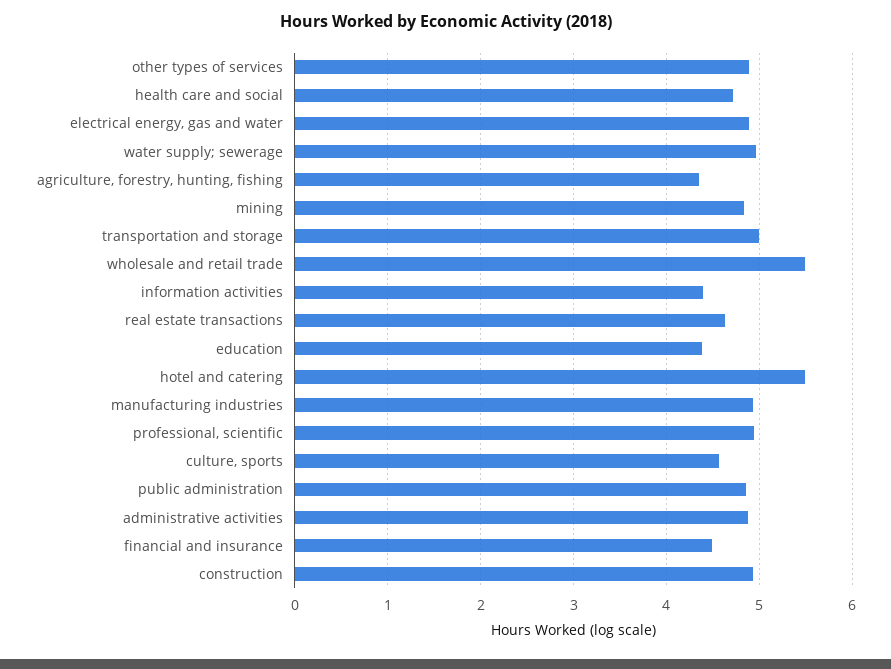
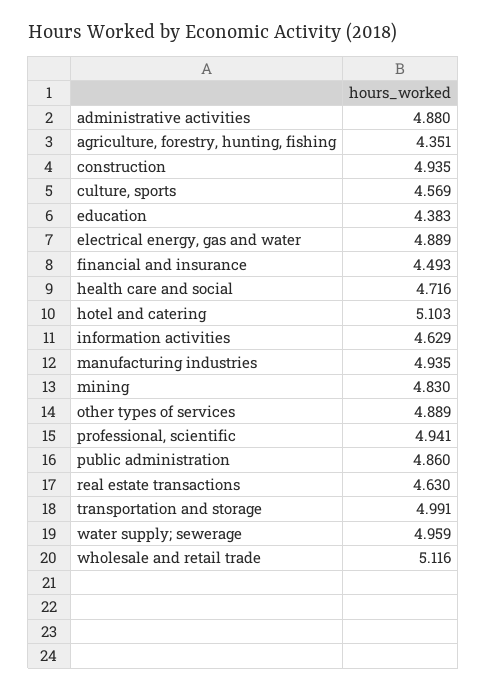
  {
    "other types of services": 4.889,
    "health care and social": 4.716,
    "electrical energy, gas and water": 4.889,
    "water supply; sewerage": 4.959,
    "agriculture, forestry, hunting, fishing": 4.351,
    "mining": 4.83,
    "transportation and storage": 4.991,
-   "wholesale and retail trade": 5.5,
+   "wholesale and retail trade": 5.116,
-   "information activities": 4.4,
+   "information activities": 4.629,
    "real estate transactions": 4.63,
    "education": 4.383,
-   "hotel and catering": 5.5,
+   "hotel and catering": 5.103,
    "manufacturing industries": 4.935,
    "professional, scientific": 4.941,
    "culture, sports": 4.569,
    "public administration": 4.86,
    "administrative activities": 4.88,
    "financial and insurance": 4.493,
    "construction": 4.935
  }

